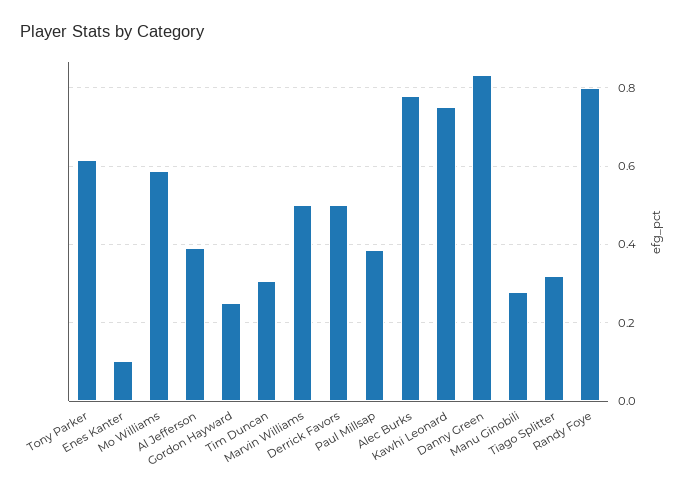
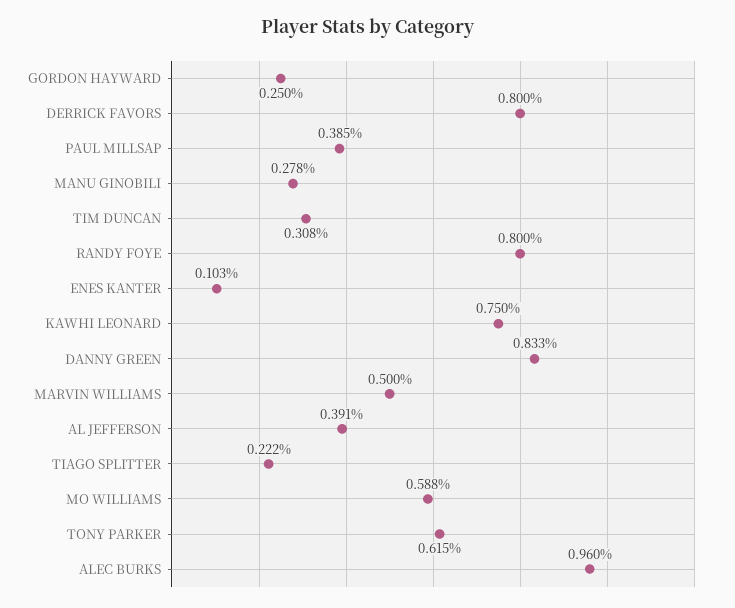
  {
    "Tony Parker": 0.615,
    "Enes Kanter": 0.103,
    "Mo Williams": 0.588,
    "Al Jefferson": 0.391,
    "Gordon Hayward": 0.25,
    "Tim Duncan": 0.308,
    "Marvin Williams": 0.5,
-   "Derrick Favors": 0.5,
+   "Derrick Favors": 0.8,
    "Paul Millsap": 0.385,
-   "Alec Burks": 0.78,
+   "Alec Burks": 0.96,
    "Kawhi Leonard": 0.75,
    "Danny Green": 0.833,
    "Manu Ginobili": 0.278,
-   "Tiago Splitter": 0.32,
+   "Tiago Splitter": 0.222,
    "Randy Foye": 0.8
  }

